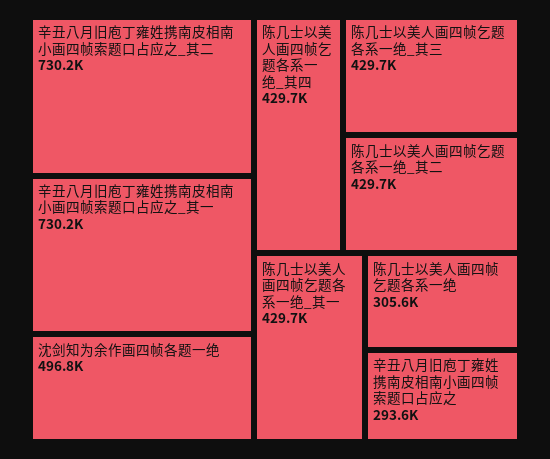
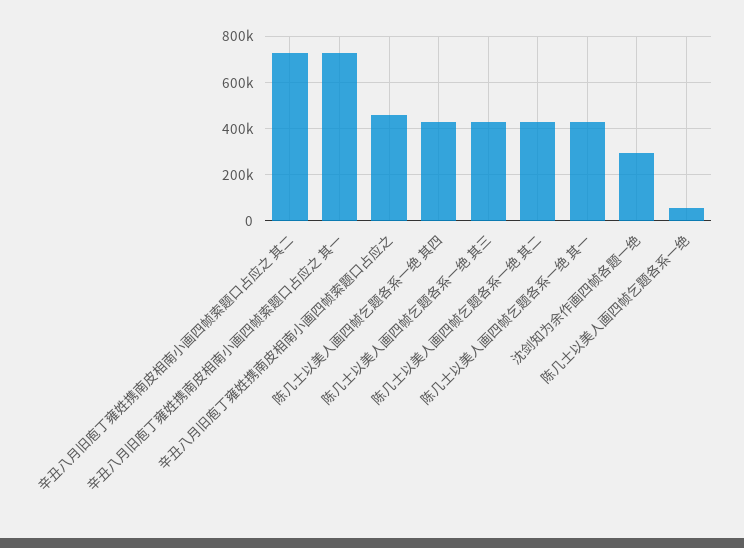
  {
    "辛丑八月旧庖丁雍姓携南皮相南小画四帧索题口占应之_其二": 730200,
    "辛丑八月旧庖丁雍姓携南皮相南小画四帧索题口占应之_其一": 730200,
-   "沈剑知为余作画四帧各题一绝": 496800,
+   "沈剑知为余作画四帧各题一绝": 300000,
    "陈几士以美人画四帧乞题各系一绝_其四": 429700,
    "陈几士以美人画四帧乞题各系一绝_其三": 429700,
    "陈几士以美人画四帧乞题各系一绝_其二": 429700,
    "陈几士以美人画四帧乞题各系一绝_其一": 429700,
-   "陈几士以美人画四帧乞题各系一绝": 305600,
+   "陈几士以美人画四帧乞题各系一绝": 50000,
-   "辛丑八月旧庖丁雍姓携南皮相南小画四帧索题口占应之": 293600
+   "辛丑八月旧庖丁雍姓携南皮相南小画四帧索题口占应之": 450000
  }

